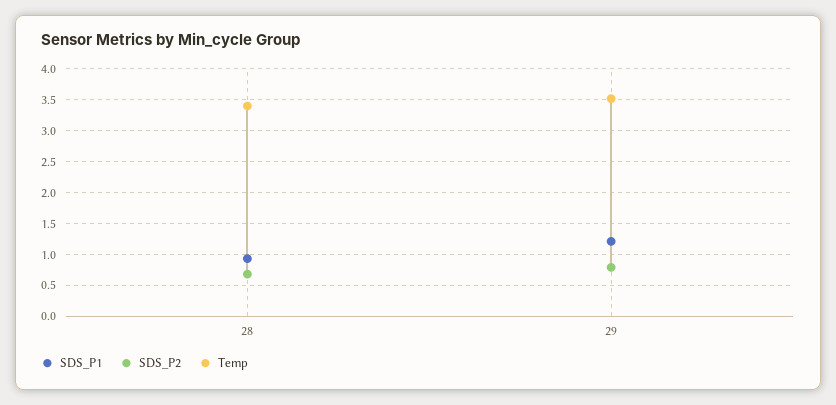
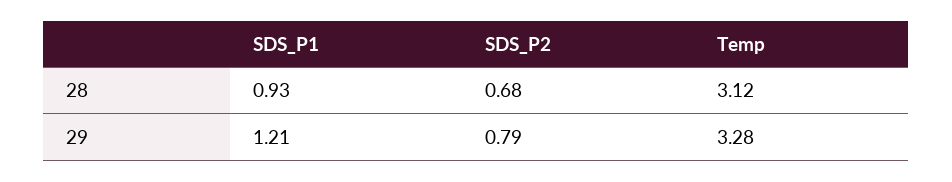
  {
    "SDS_P1": {
      "28": 0.93,
      "29": 1.21
    },
    "SDS_P2": {
      "28": 0.68,
      "29": 0.79
    },
    "Temp": {
-     "28": 3.4,
+     "28": 3.12,
-     "29": 3.5
+     "29": 3.28
    }
  }

